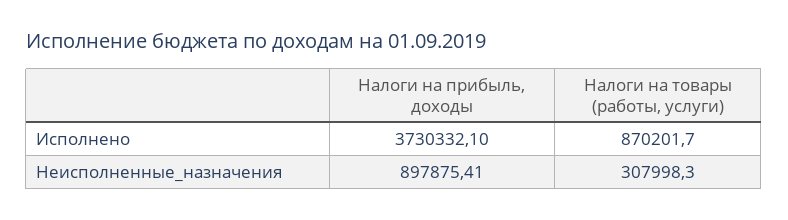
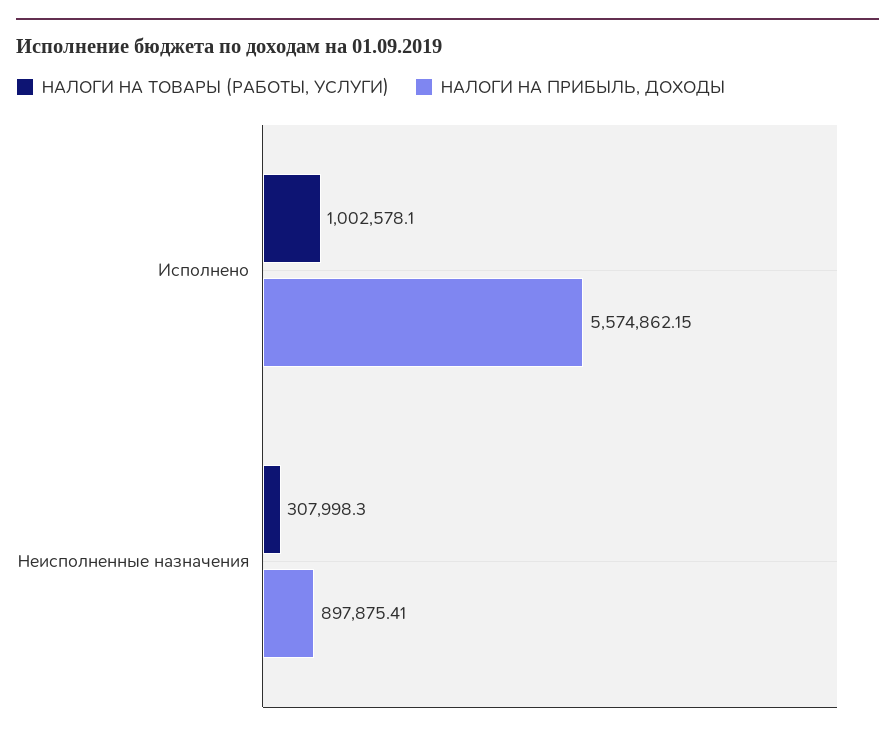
  {
    "Налоги на прибыль, доходы": {
-     "Исполнено": 3730332.1,
+     "Исполнено": 5574862.15,
      "Неисполненные_назначения": 897875.41
    },
    "Налоги на товары (работы, услуги)": {
-     "Исполнено": 870201.7,
+     "Исполнено": 1002578.1,
      "Неисполненные_назначения": 307998.3
    }
  }

